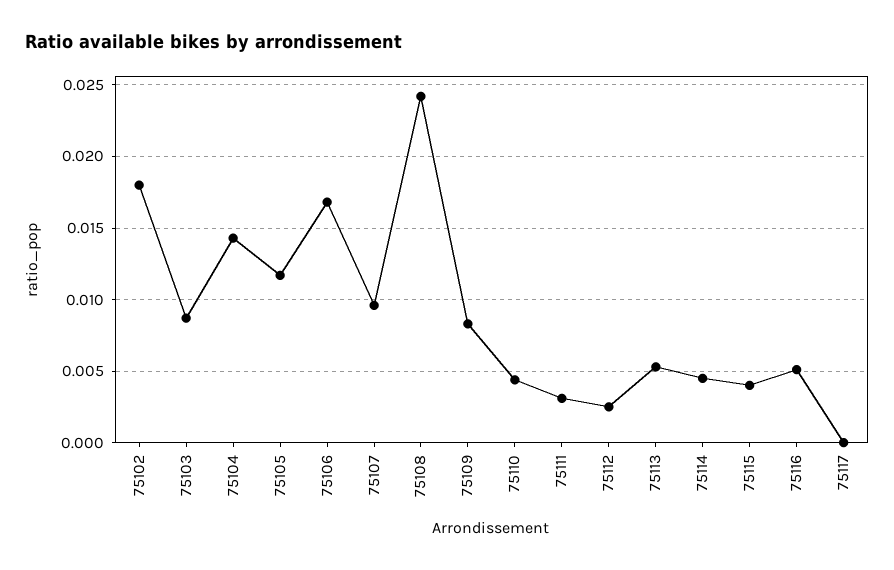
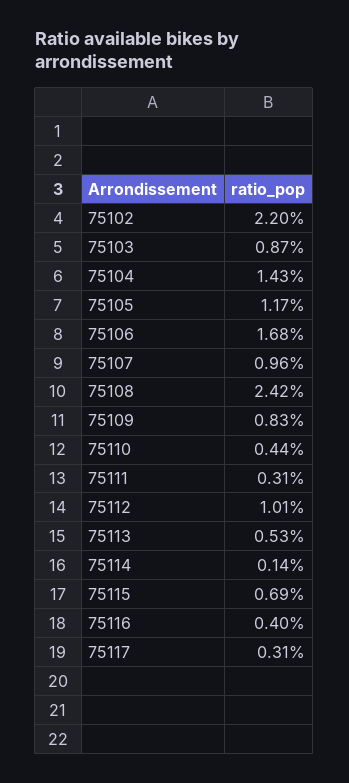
  {
-   "75102": 0.018,
+   "75102": 0.022,
    "75103": 0.0087,
    "75104": 0.0143,
    "75105": 0.0117,
    "75106": 0.0168,
    "75107": 0.0096,
    "75108": 0.0242,
    "75109": 0.0083,
    "75110": 0.0044,
    "75111": 0.0031,
-   "75112": 0.0025,
+   "75112": 0.0101,
    "75113": 0.0053,
-   "75114": 0.0045,
+   "75114": 0.0014,
-   "75115": 0.004,
+   "75115": 0.0069,
-   "75116": 0.005,
+   "75116": 0.004,
-   "75117": 0
+   "75117": 0.0031
  }

